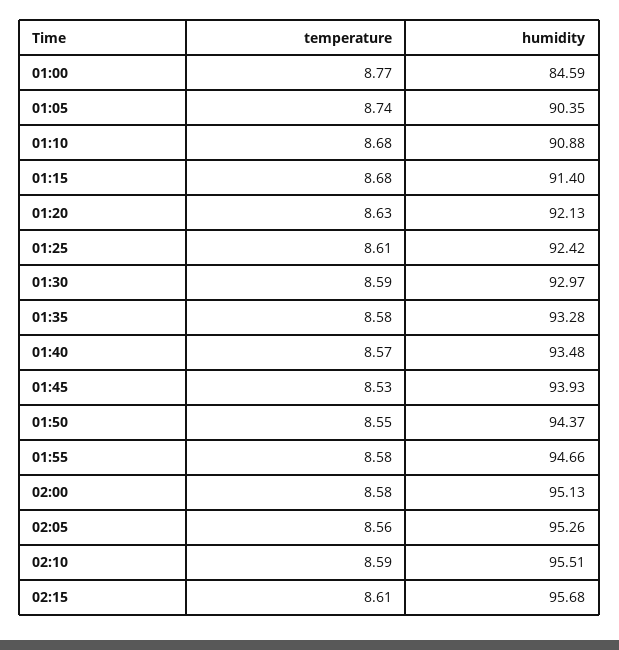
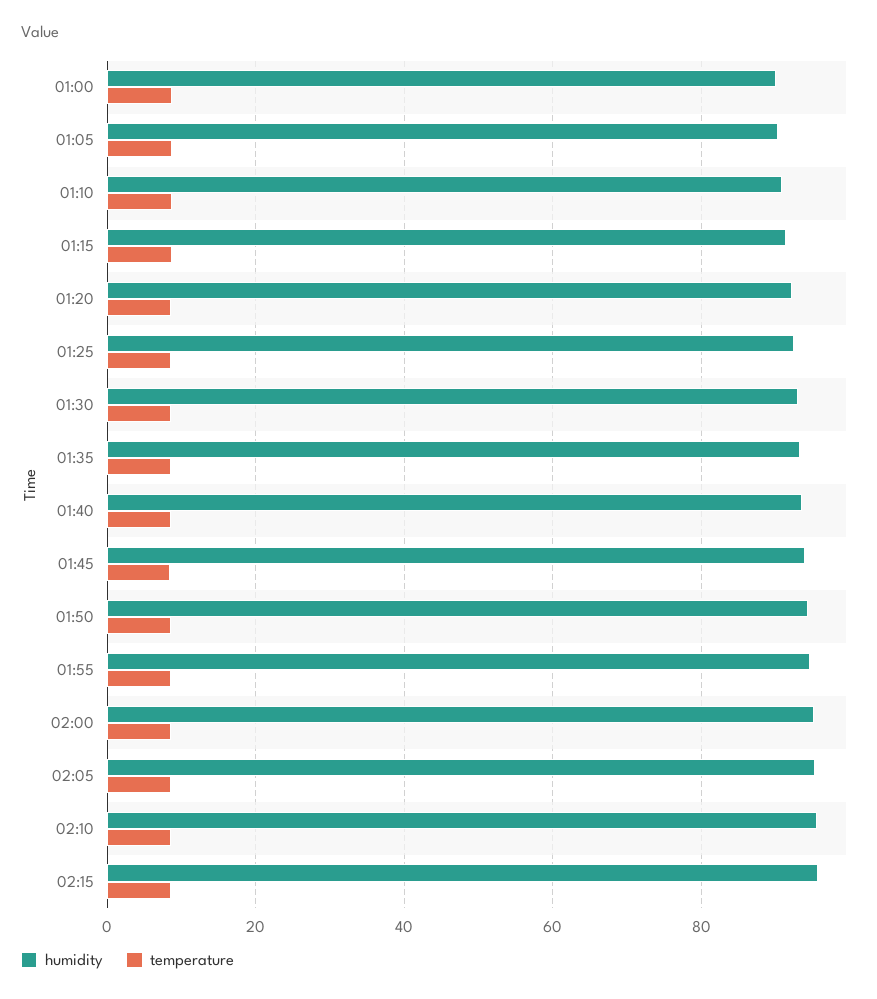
  {
    "temperature": {
      "01:00": 8.77,
      "01:05": 8.74,
      "01:10": 8.68,
      "01:15": 8.68,
      "01:20": 8.63,
      "01:25": 8.61,
      "01:30": 8.59,
      "01:35": 8.58,
      "01:40": 8.57,
      "01:45": 8.53,
      "01:50": 8.55,
      "01:55": 8.58,
      "02:00": 8.58,
      "02:05": 8.56,
      "02:10": 8.59,
      "02:15": 8.61
    },
    "humidity": {
-     "01:00": 84.59,
+     "01:00": 90,
      "01:05": 90.35,
      "01:10": 90.88,
      "01:15": 91.4,
      "01:20": 92.13,
      "01:25": 92.42,
      "01:30": 92.97,
      "01:35": 93.28,
      "01:40": 93.48,
      "01:45": 93.93,
      "01:50": 94.37,
      "01:55": 94.66,
      "02:00": 95.13,
      "02:05": 95.26,
      "02:10": 95.51,
      "02:15": 95.68
    }
  }

